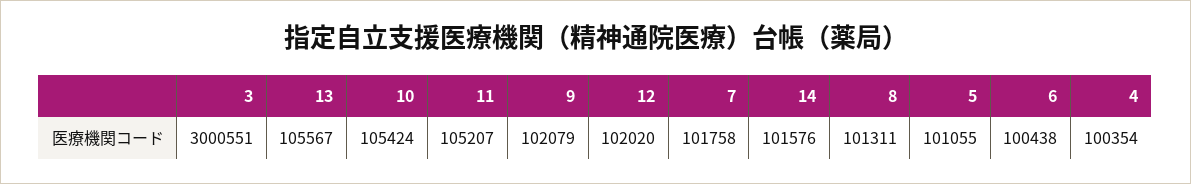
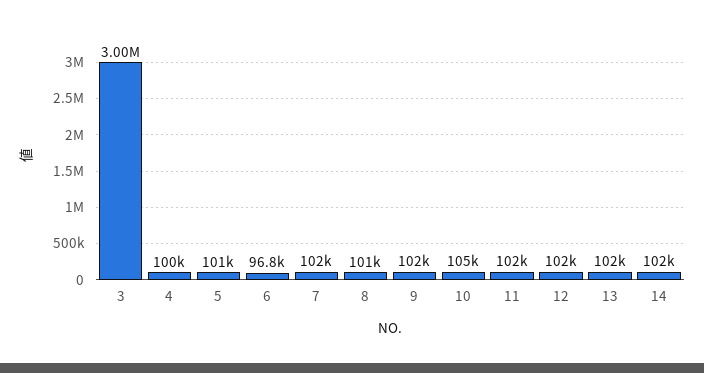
  {
    "3": 3000551,
-   "13": 105567,
+   "13": 102000,
    "10": 105424,
-   "11": 105207,
+   "11": 102000,
    "9": 102079,
    "12": 102020,
    "7": 101758,
    "14": 101576,
    "8": 101311,
    "5": 101055,
-   "6": 100438,
+   "6": 96800,
    "4": 100354
  }

